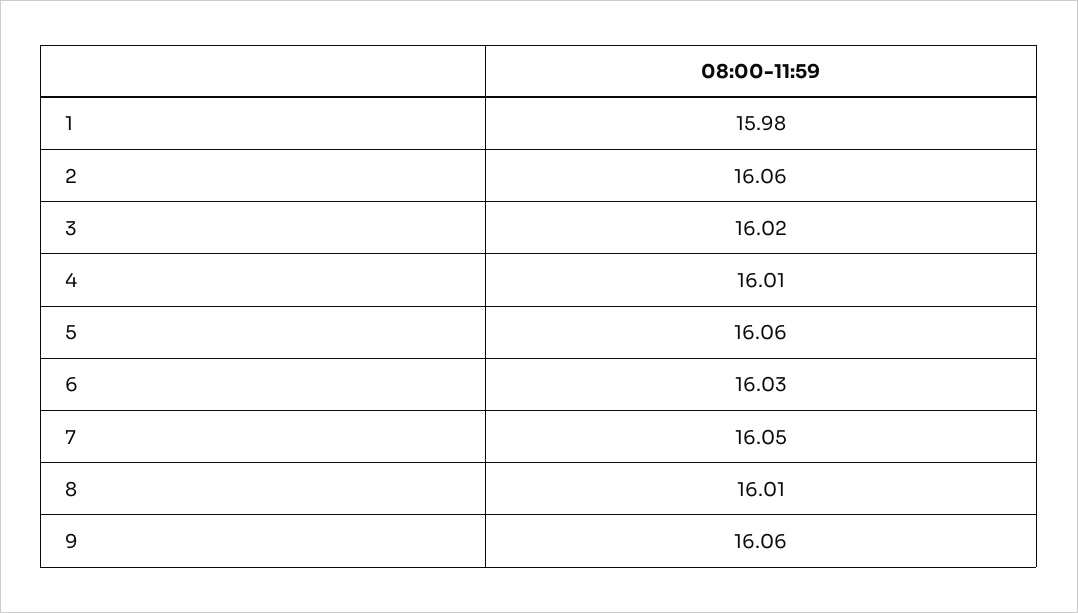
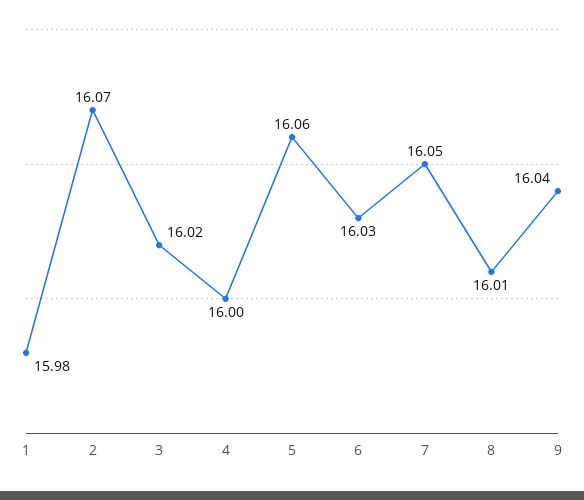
  {
    "1": 15.98,
-   "2": 16.06,
+   "2": 16.07,
    "3": 16.02,
-   "4": 16.01,
+   "4": 16,
    "5": 16.06,
    "6": 16.03,
    "7": 16.05,
    "8": 16.01,
-   "9": 16.06
+   "9": 16.04
  }

